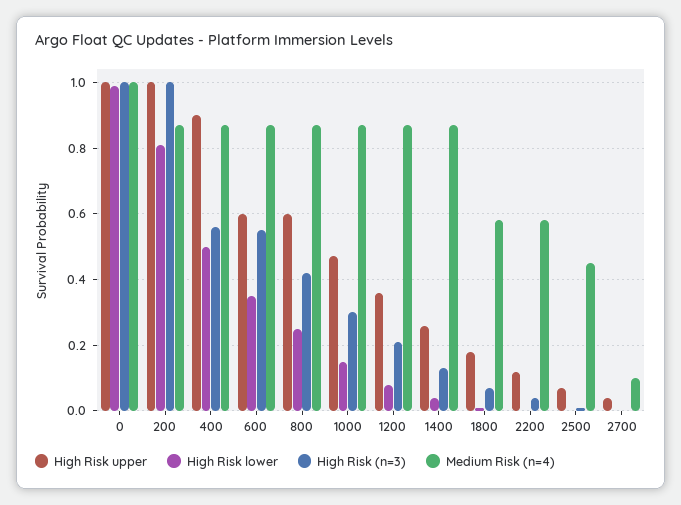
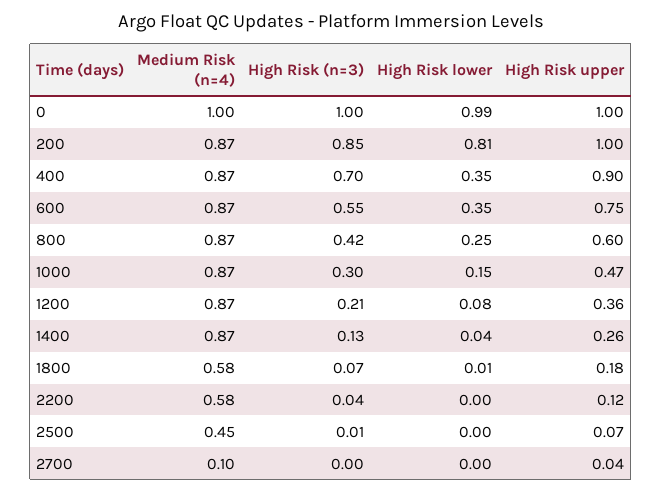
  {
    "High Risk upper": {
      "0": 1,
      "200": 1,
      "400": 0.9,
-     "600": 0.6,
+     "600": 0.75,
      "800": 0.6,
      "1000": 0.47,
      "1200": 0.36,
      "1400": 0.26,
      "1800": 0.18,
      "2200": 0.12,
      "2500": 0.07,
      "2700": 0.04
    },
    "High Risk lower": {
      "0": 0.99,
      "200": 0.81,
-     "400": 0.5,
+     "400": 0.35,
      "600": 0.35,
      "800": 0.25,
      "1000": 0.15,
      "1200": 0.08,
      "1400": 0.04,
      "1800": 0.01,
      "2200": 0,
      "2500": 0,
      "2700": 0
    },
    "High Risk (n=3)": {
      "0": 1,
-     "200": 1,
+     "200": 0.85,
-     "400": 0.55,
+     "400": 0.7,
      "600": 0.55,
      "800": 0.42,
      "1000": 0.3,
      "1200": 0.21,
      "1400": 0.13,
      "1800": 0.07,
      "2200": 0.04,
      "2500": 0.01,
      "2700": 0
    },
    "Medium Risk (n=4)": {
      "0": 1,
      "200": 0.87,
      "400": 0.87,
      "600": 0.87,
      "800": 0.87,
      "1000": 0.87,
      "1200": 0.87,
      "1400": 0.87,
      "1800": 0.58,
      "2200": 0.58,
      "2500": 0.45,
      "2700": 0.1
    }
  }

